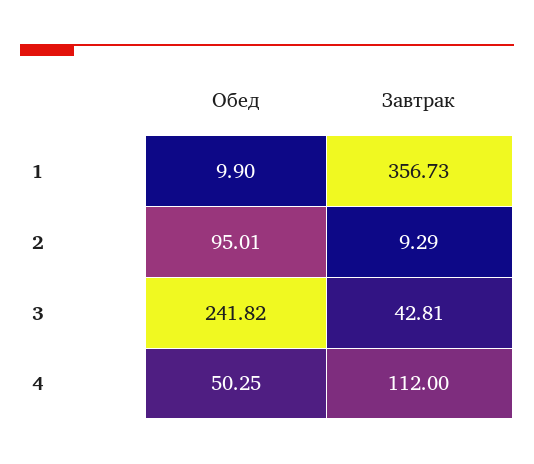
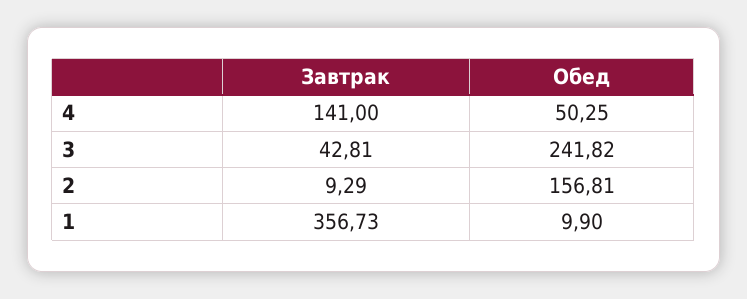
  {
    "Обед": {
      "1": 9.9,
-     "2": 95.01,
+     "2": 156.81,
      "3": 241.82,
      "4": 50.25
    },
    "Завтрак": {
      "1": 356.73,
      "2": 9.29,
      "3": 42.81,
-     "4": 112
+     "4": 141
    }
  }

